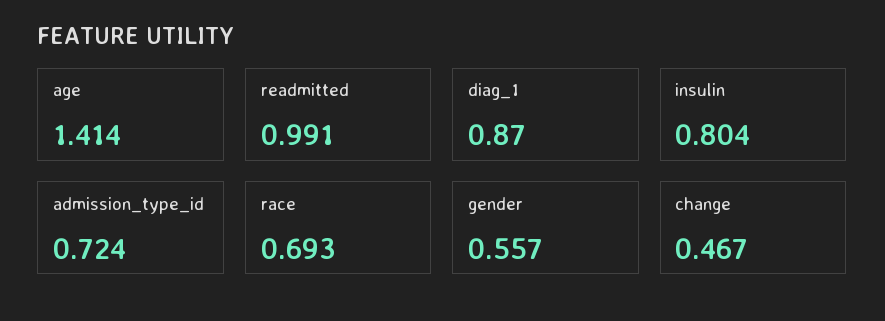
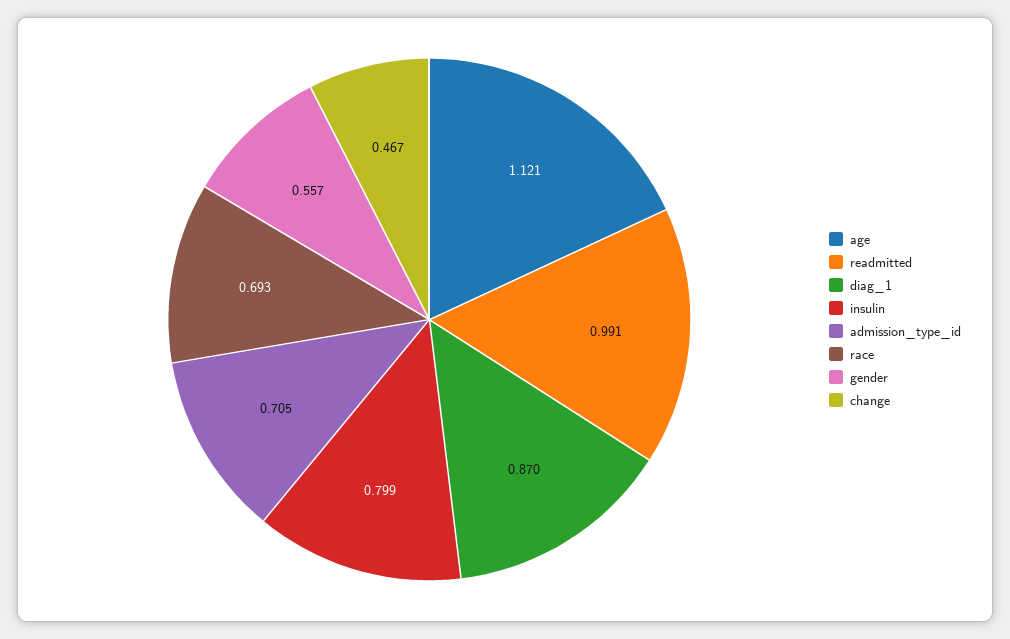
  {
-   "age": 1.414,
+   "age": 1.121,
    "readmitted": 0.991,
    "diag_1": 0.87,
-   "insulin": 0.804,
+   "insulin": 0.799,
-   "admission_type_id": 0.724,
+   "admission_type_id": 0.705,
    "race": 0.693,
    "gender": 0.557,
    "change": 0.467
  }

